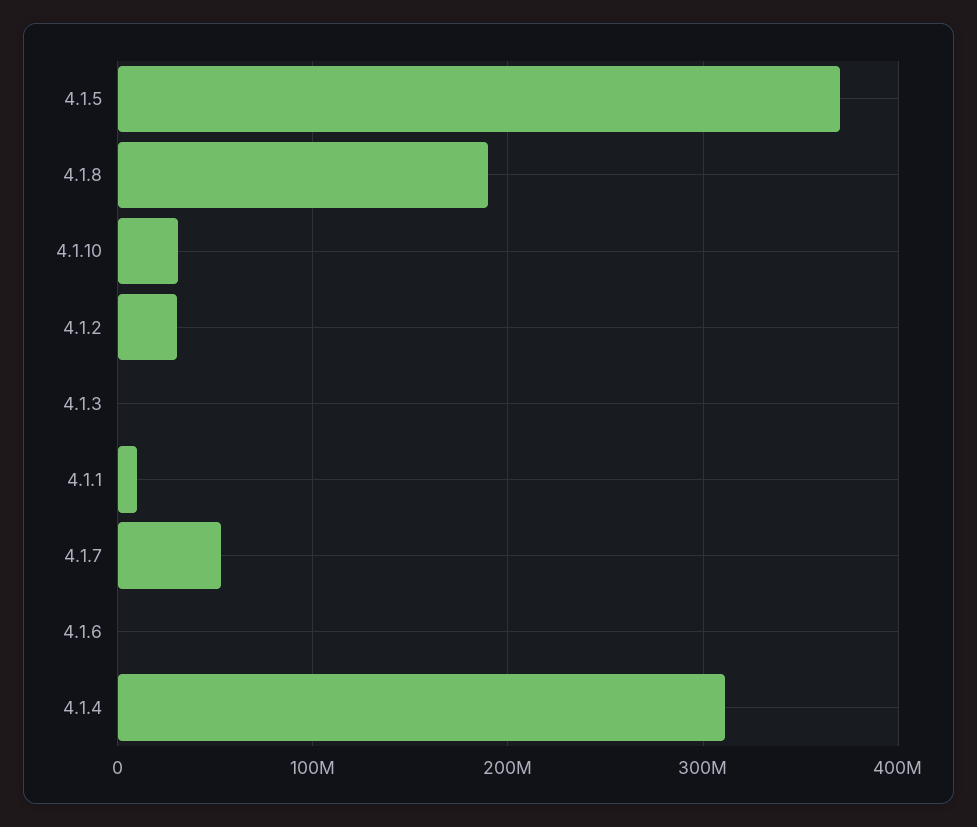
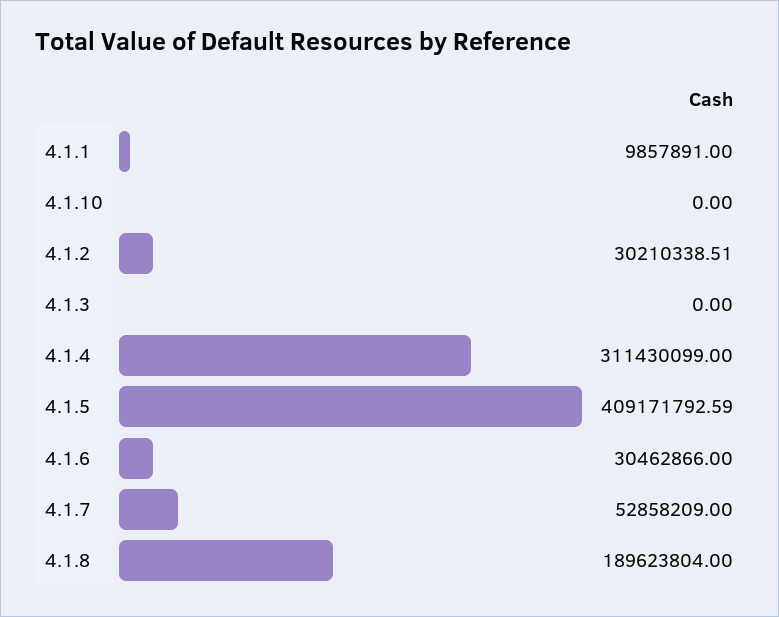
  {
-   "4.1.5": 370000000,
+   "4.1.5": 409171792.59,
    "4.1.8": 189623804,
-   "4.1.10": 30000000,
+   "4.1.10": 0,
    "4.1.2": 30210338.51,
    "4.1.3": 0,
    "4.1.1": 9857891,
    "4.1.7": 52858209,
-   "4.1.6": 0,
+   "4.1.6": 30462866,
    "4.1.4": 311430099
  }

